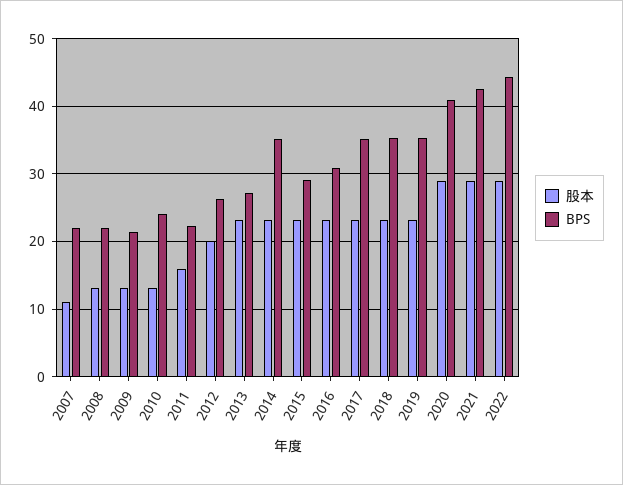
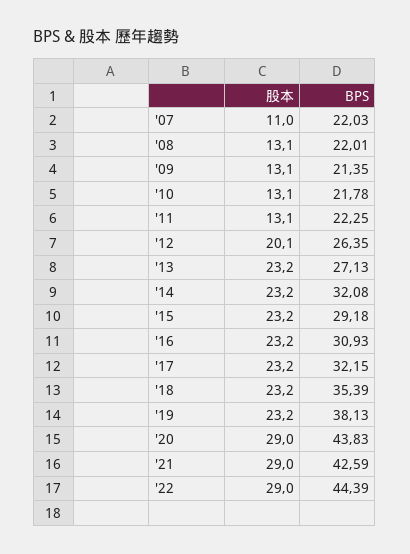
  {
    "股本": {
      "2007": 11,
      "2008": 13.1,
      "2009": 13.1,
      "2010": 13.1,
-     "2011": 16,
+     "2011": 13.1,
      "2012": 20.1,
      "2013": 23.2,
      "2014": 23.2,
      "2015": 23.2,
      "2016": 23.2,
      "2017": 23.2,
      "2018": 23.2,
      "2019": 23.2,
      "2020": 29,
      "2021": 29,
      "2022": 29
    },
    "BPS": {
      "2007": 22.03,
      "2008": 22.01,
      "2009": 21.35,
-     "2010": 24,
+     "2010": 21.78,
      "2011": 22.25,
      "2012": 26.35,
      "2013": 27.13,
-     "2014": 35,
+     "2014": 32.08,
      "2015": 29.18,
      "2016": 30.93,
-     "2017": 35,
+     "2017": 32.15,
      "2018": 35.39,
-     "2019": 35,
+     "2019": 38.13,
-     "2020": 41,
+     "2020": 43.83,
      "2021": 42.59,
      "2022": 44.39
    }
  }

